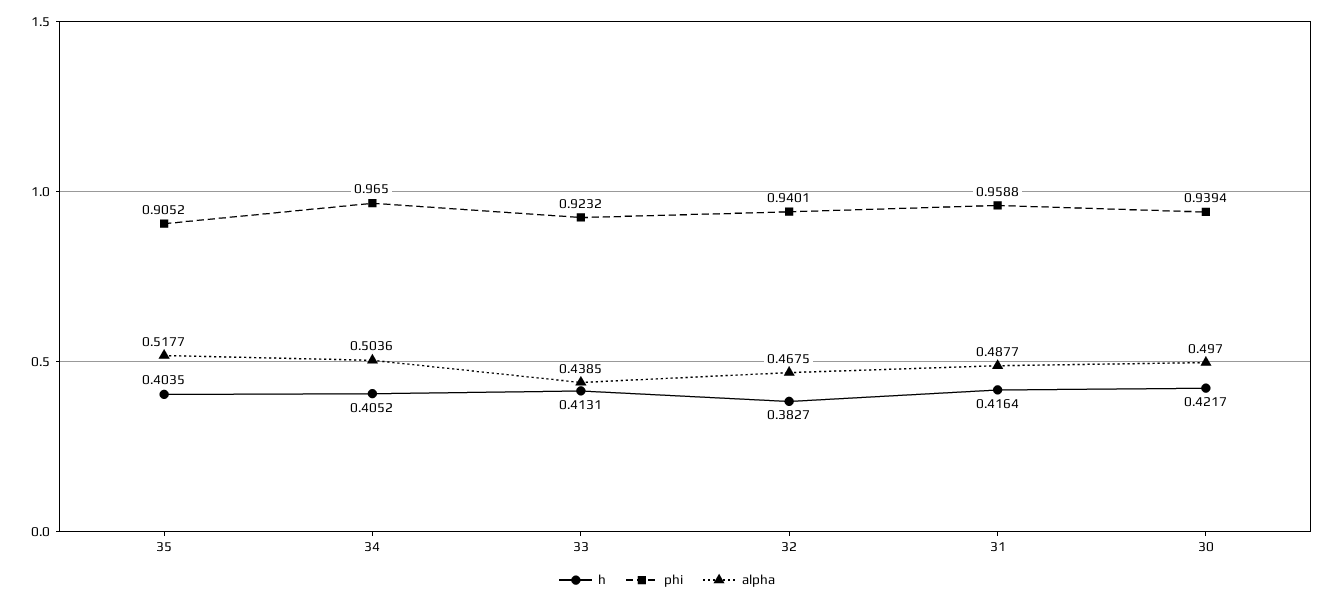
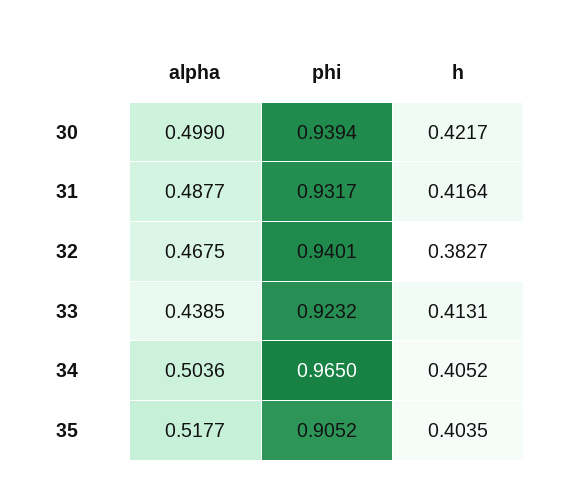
  {
    "h": {
      "35": 0.4035,
      "34": 0.4052,
      "33": 0.4131,
      "32": 0.3827,
      "31": 0.4164,
      "30": 0.4217
    },
    "phi": {
      "35": 0.9052,
      "34": 0.965,
      "33": 0.9232,
      "32": 0.9401,
-     "31": 0.9588,
+     "31": 0.9317,
      "30": 0.9394
    },
    "alpha": {
      "35": 0.5177,
      "34": 0.5036,
      "33": 0.4385,
      "32": 0.4675,
      "31": 0.4877,
-     "30": 0.497
+     "30": 0.499
    }
  }

